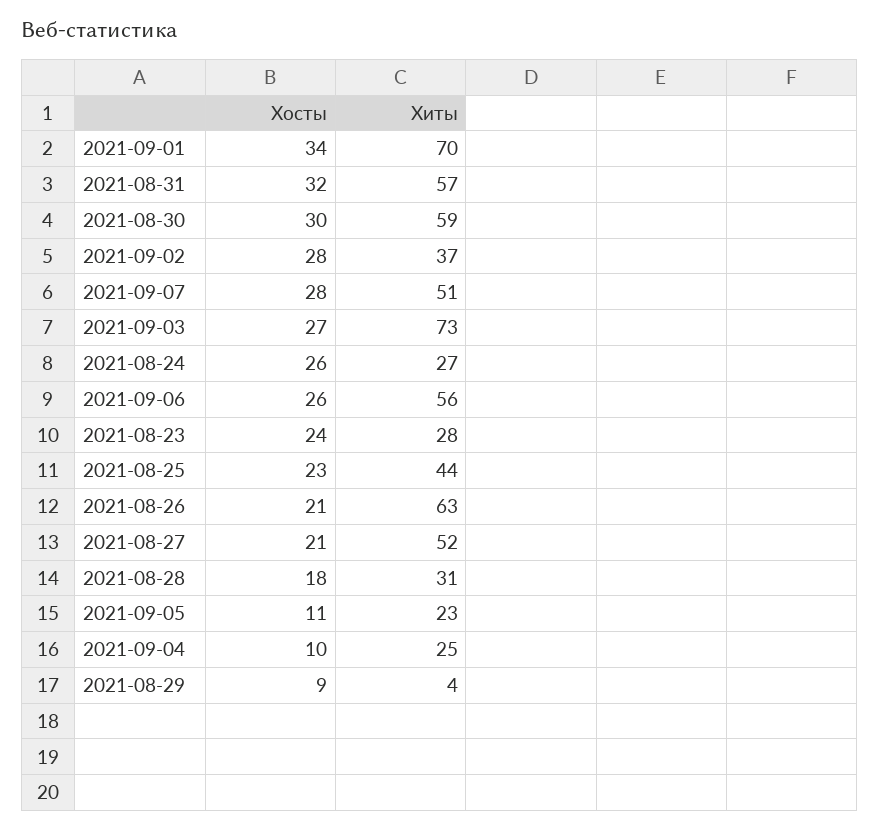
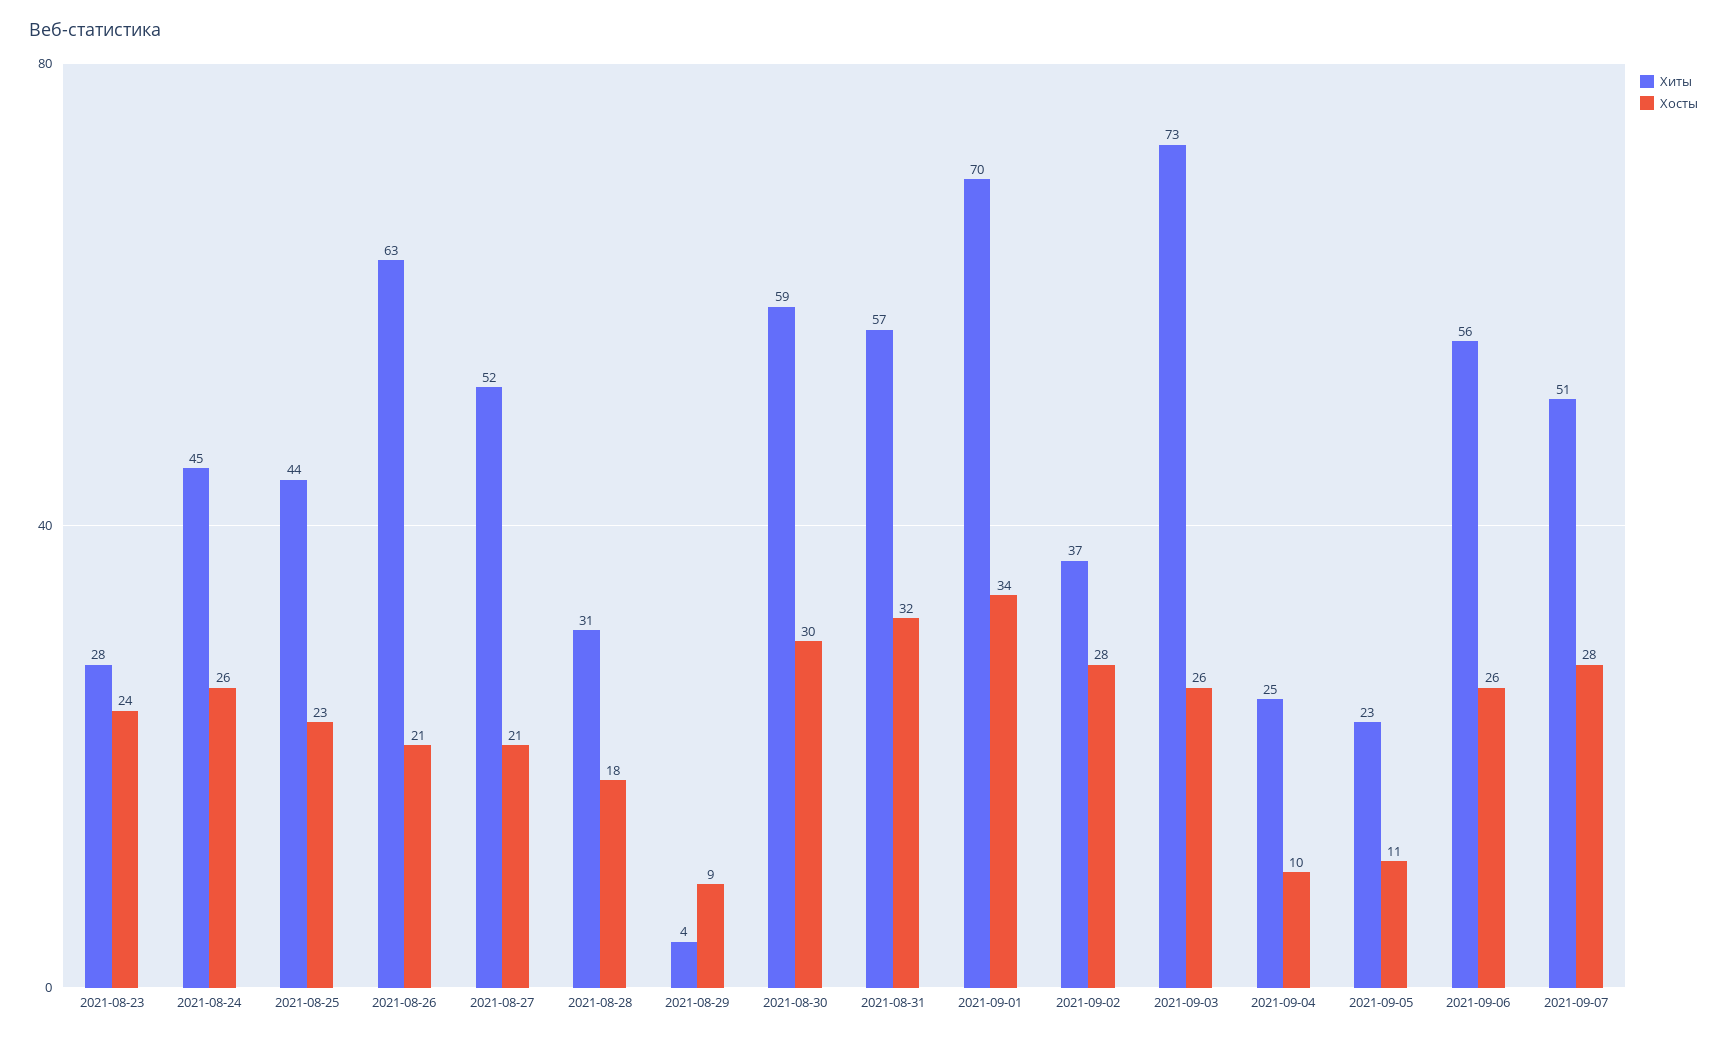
  {
    "Хосты": {
      "2021-09-01": 34,
      "2021-08-31": 32,
      "2021-08-30": 30,
      "2021-09-02": 28,
      "2021-09-07": 28,
-     "2021-09-03": 27,
+     "2021-09-03": 26,
      "2021-08-24": 26,
      "2021-09-06": 26,
      "2021-08-23": 24,
      "2021-08-25": 23,
      "2021-08-26": 21,
      "2021-08-27": 21,
      "2021-08-28": 18,
      "2021-09-05": 11,
      "2021-09-04": 10,
      "2021-08-29": 9
    },
    "Хиты": {
      "2021-09-01": 70,
      "2021-08-31": 57,
      "2021-08-30": 59,
      "2021-09-02": 37,
      "2021-09-07": 51,
      "2021-09-03": 73,
-     "2021-08-24": 27,
+     "2021-08-24": 45,
      "2021-09-06": 56,
      "2021-08-23": 28,
      "2021-08-25": 44,
      "2021-08-26": 63,
      "2021-08-27": 52,
      "2021-08-28": 31,
      "2021-09-05": 23,
      "2021-09-04": 25,
      "2021-08-29": 4
    }
  }

